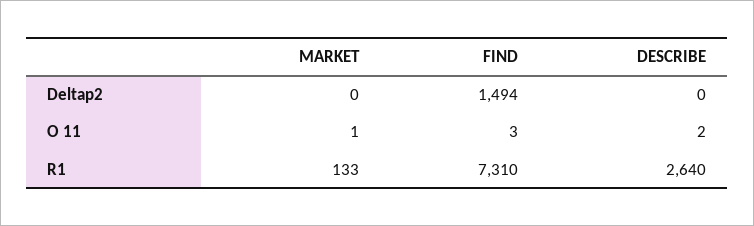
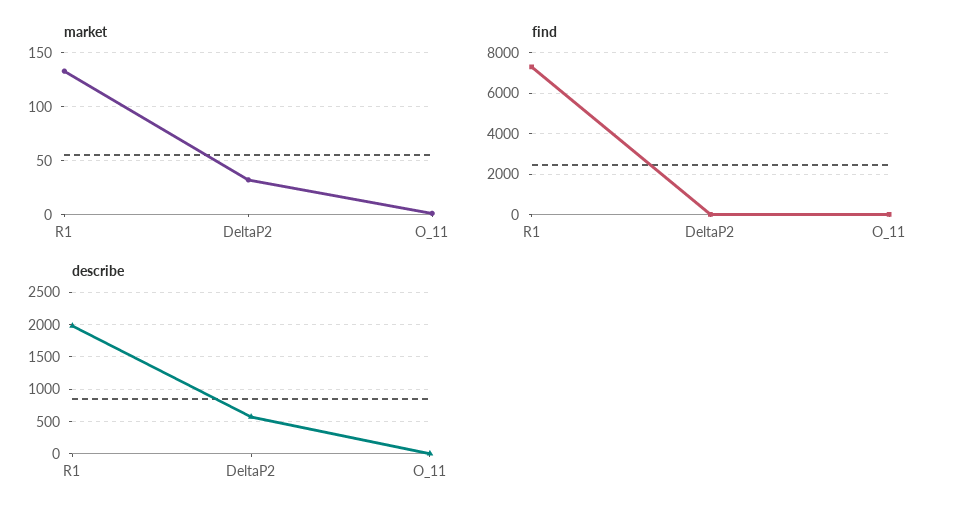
  {
    "MARKET": {
-     "Deltap2": 0,
+     "Deltap2": 30,
      "O 11": 1,
      "R1": 133
    },
    "FIND": {
-     "Deltap2": 1494,
+     "Deltap2": 0,
      "O 11": 3,
      "R1": 7310
    },
    "DESCRIBE": {
-     "Deltap2": 0,
+     "Deltap2": 600,
      "O 11": 2,
-     "R1": 2640
+     "R1": 2000
    }
  }

